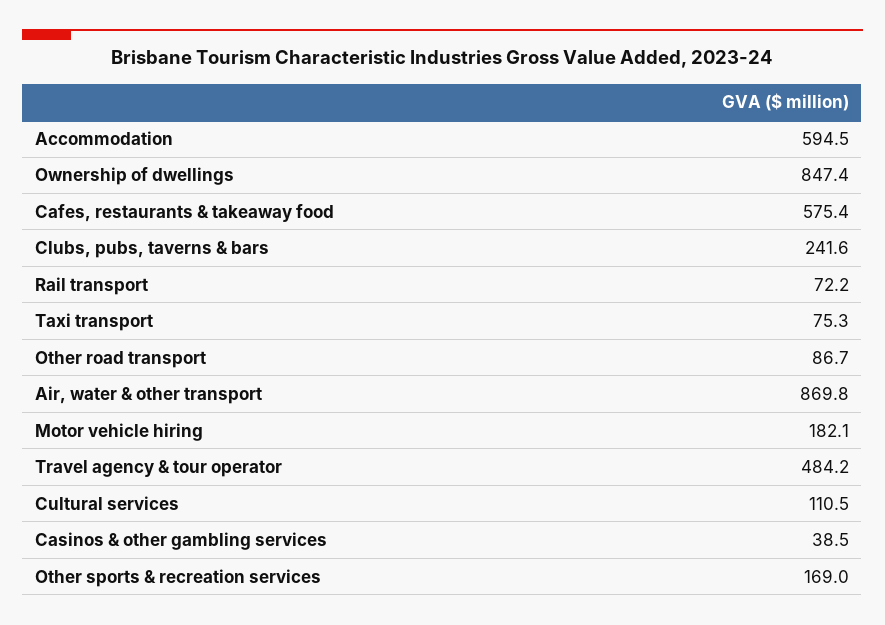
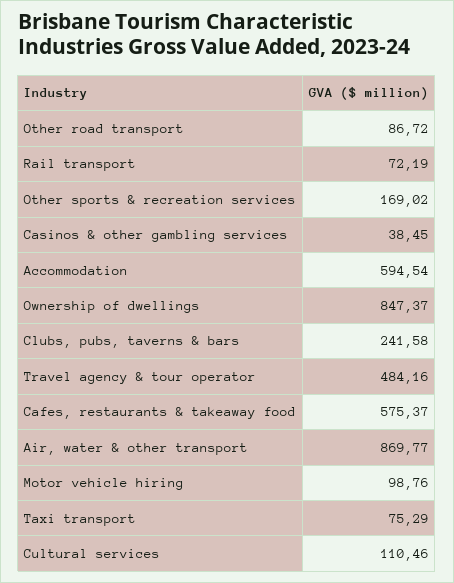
  {
    "Accommodation": 594.54,
    "Ownership of dwellings": 847.37,
    "Cafes, restaurants & takeaway food": 575.37,
    "Clubs, pubs, taverns & bars": 241.58,
    "Rail transport": 72.19,
    "Taxi transport": 75.29,
    "Other road transport": 86.72,
    "Air, water & other transport": 869.77,
-   "Motor vehicle hiring": 182.1,
+   "Motor vehicle hiring": 98.76,
    "Travel agency & tour operator": 484.16,
    "Cultural services": 110.46,
    "Casinos & other gambling services": 38.45,
    "Other sports & recreation services": 169.02
  }

